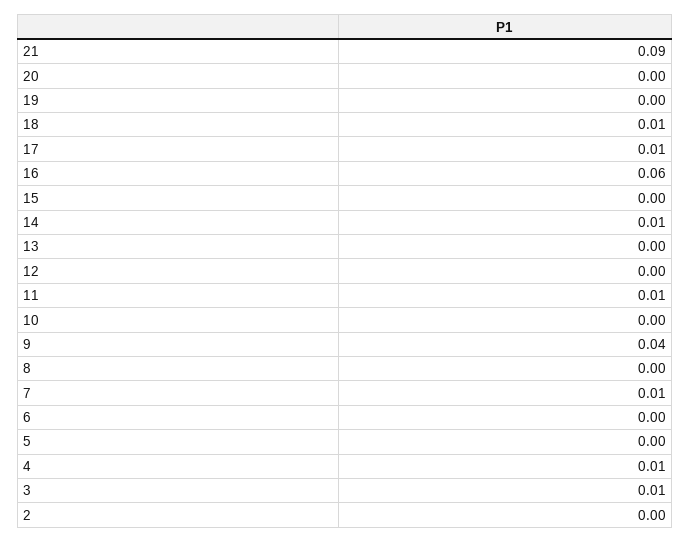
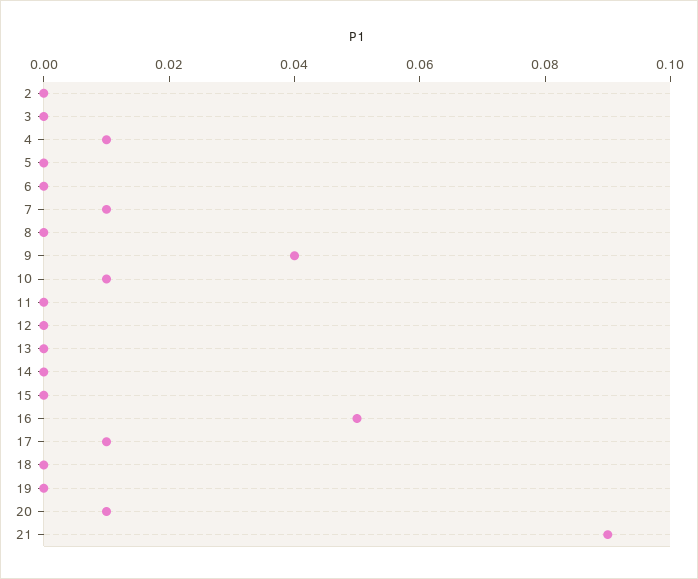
  {
    "21": 0.09,
-   "20": 0,
+   "20": 0.01,
    "19": 0,
-   "18": 0.01,
+   "18": 0,
    "17": 0.01,
-   "16": 0.06,
+   "16": 0.05,
    "15": 0,
-   "14": 0.01,
+   "14": 0,
    "13": 0,
    "12": 0,
-   "11": 0.01,
+   "11": 0,
-   "10": 0,
+   "10": 0.01,
    "9": 0.04,
    "8": 0,
    "7": 0.01,
    "6": 0,
    "5": 0,
    "4": 0.01,
-   "3": 0.01,
+   "3": 0,
    "2": 0
  }

